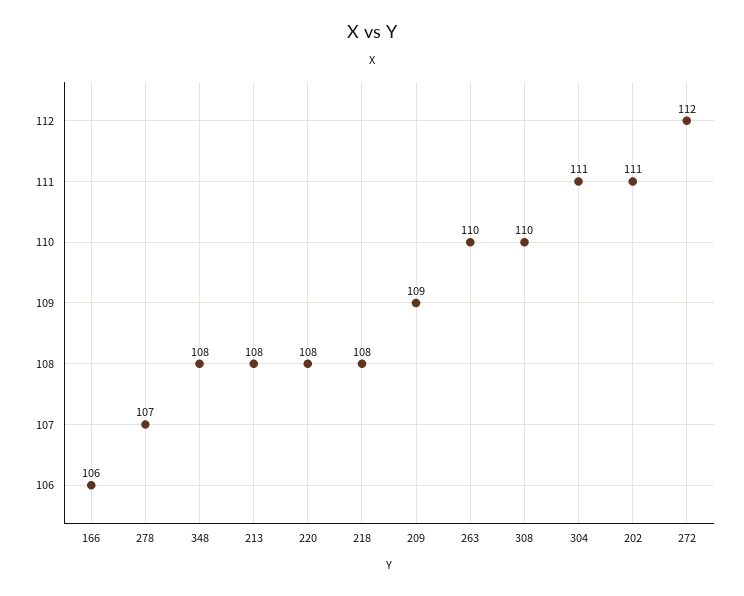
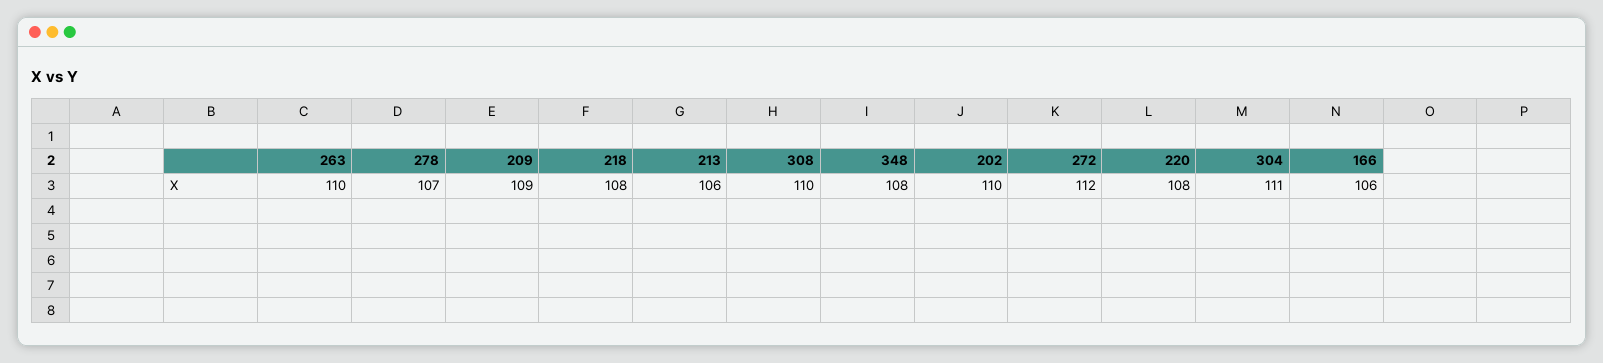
  {
    "166": 106,
    "278": 107,
    "348": 108,
-   "213": 108,
+   "213": 106,
    "220": 108,
    "218": 108,
    "209": 109,
    "263": 110,
    "308": 110,
    "304": 111,
-   "202": 111,
+   "202": 110,
    "272": 112
  }

